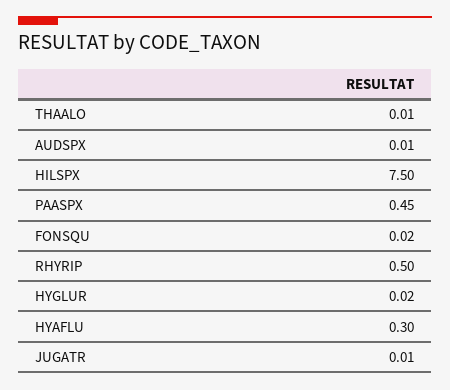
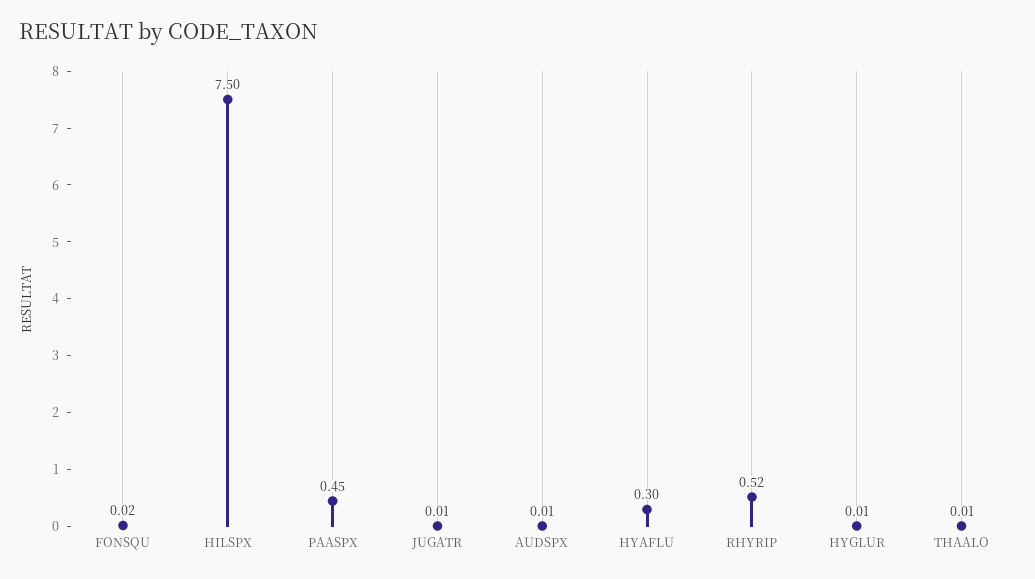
  {
    "THAALO": 0.01,
    "AUDSPX": 0.01,
    "HILSPX": 7.5,
    "PAASPX": 0.45,
    "FONSQU": 0.02,
-   "RHYRIP": 0.5,
+   "RHYRIP": 0.52,
-   "HYGLUR": 0.02,
+   "HYGLUR": 0.01,
    "HYAFLU": 0.3,
    "JUGATR": 0.01
  }

